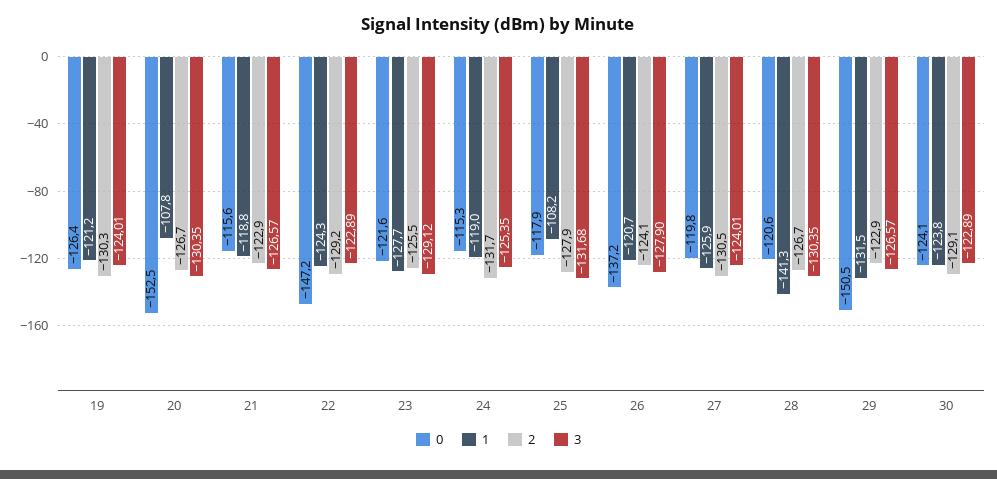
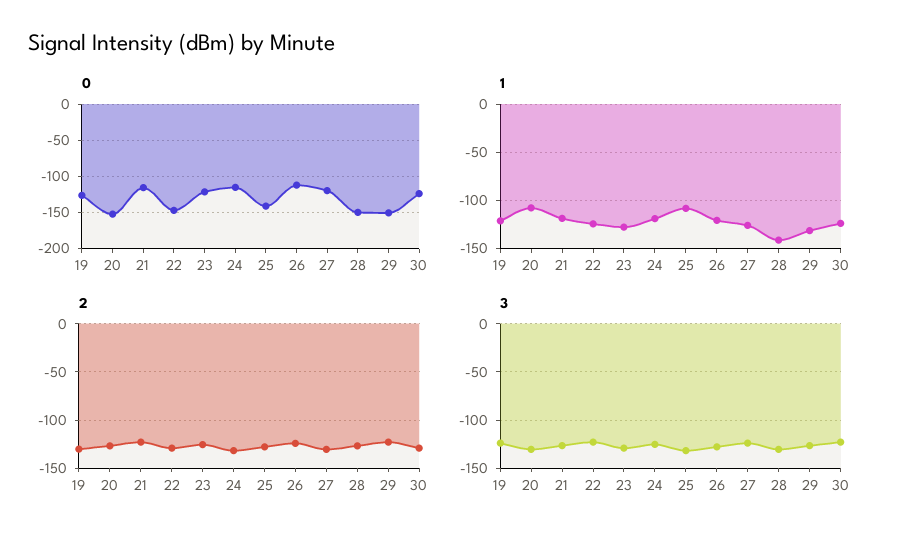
  {
    "0": {
      "19": -126.4,
      "20": -152.5,
      "21": -115.6,
      "22": -147.2,
      "23": -121.6,
      "24": -115.3,
-     "25": -117.9,
+     "25": -140,
-     "26": -137.2,
+     "26": -110,
      "27": -119.8,
-     "28": -120.6,
+     "28": -150,
      "29": -150.5,
      "30": -124.1
    },
    "1": {
      "19": -121.2,
      "20": -107.8,
      "21": -118.8,
      "22": -124.3,
      "23": -127.7,
      "24": -119,
      "25": -108.2,
      "26": -120.7,
      "27": -125.9,
      "28": -141.3,
      "29": -131.5,
      "30": -123.8
    },
    "2": {
      "19": -130.3,
      "20": -126.7,
      "21": -122.9,
      "22": -129.2,
      "23": -125.5,
      "24": -131.7,
      "25": -127.9,
      "26": -124.1,
      "27": -130.5,
      "28": -126.7,
      "29": -122.9,
      "30": -129.1
    },
    "3": {
      "19": -124.01,
      "20": -130.35,
      "21": -126.57,
      "22": -122.89,
      "23": -129.12,
      "24": -125.35,
      "25": -131.68,
      "26": -127.9,
      "27": -124.01,
      "28": -130.35,
      "29": -126.57,
      "30": -122.89
    }
  }

